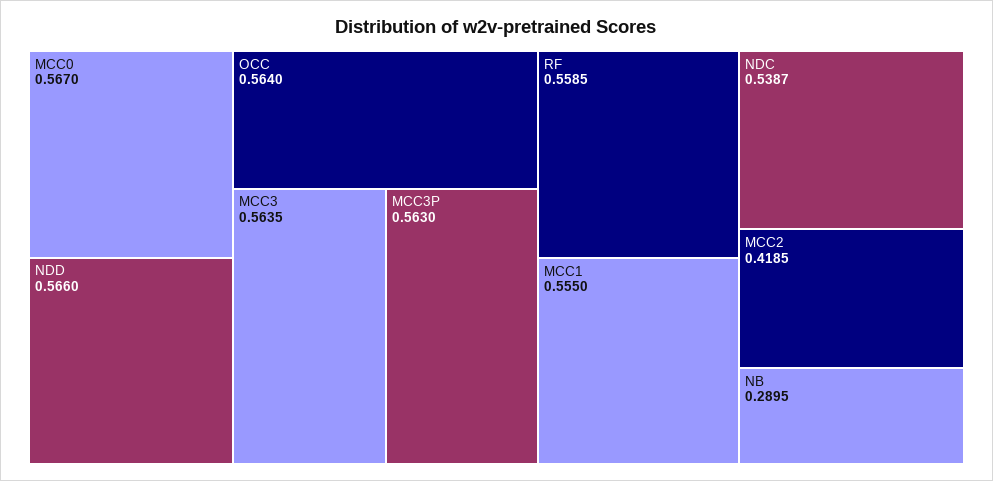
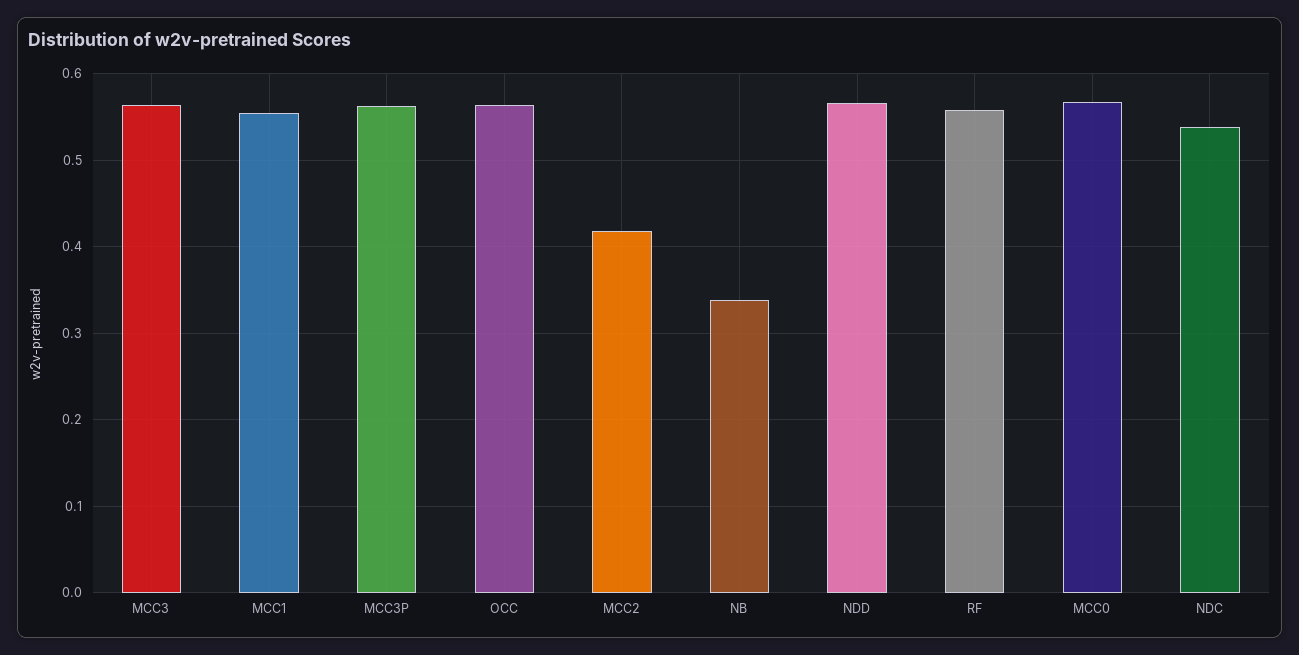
  {
    "MCC0": 0.567,
    "NDD": 0.566,
    "OCC": 0.564,
    "MCC3": 0.5635,
    "MCC3P": 0.563,
    "RF": 0.5585,
    "MCC1": 0.555,
    "NDC": 0.5387,
    "MCC2": 0.4185,
-   "NB": 0.2895
+   "NB": 0.34
  }

